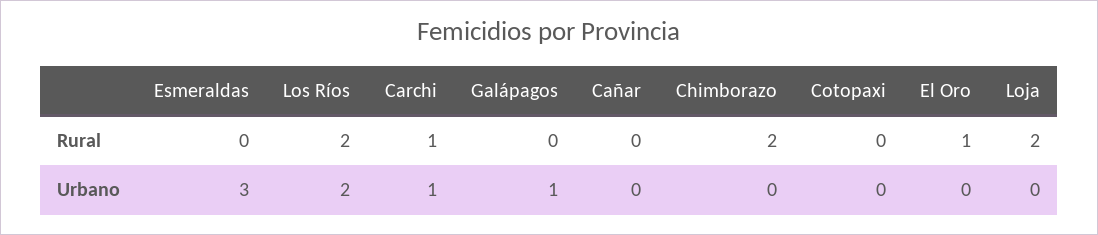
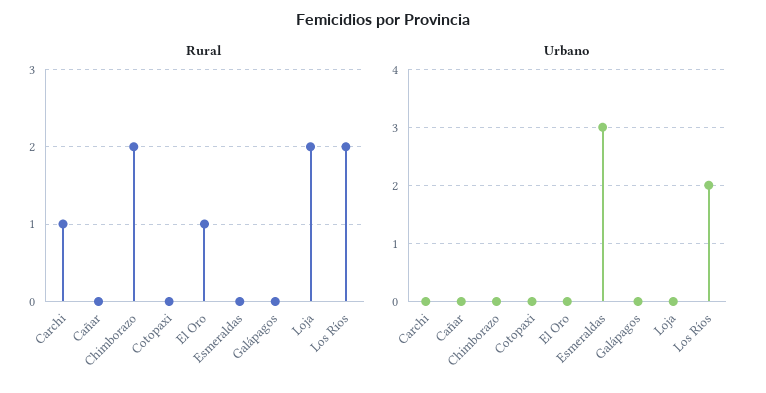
  {
    "Rural": {
      "Esmeraldas": 0,
      "Los Ríos": 2,
      "Carchi": 1,
      "Galápagos": 0,
      "Cañar": 0,
      "Chimborazo": 2,
      "Cotopaxi": 0,
      "El Oro": 1,
      "Loja": 2
    },
    "Urbano": {
      "Esmeraldas": 3,
      "Los Ríos": 2,
-     "Carchi": 1,
+     "Carchi": 0,
-     "Galápagos": 1,
+     "Galápagos": 0,
      "Cañar": 0,
      "Chimborazo": 0,
      "Cotopaxi": 0,
      "El Oro": 0,
      "Loja": 0
    }
  }

